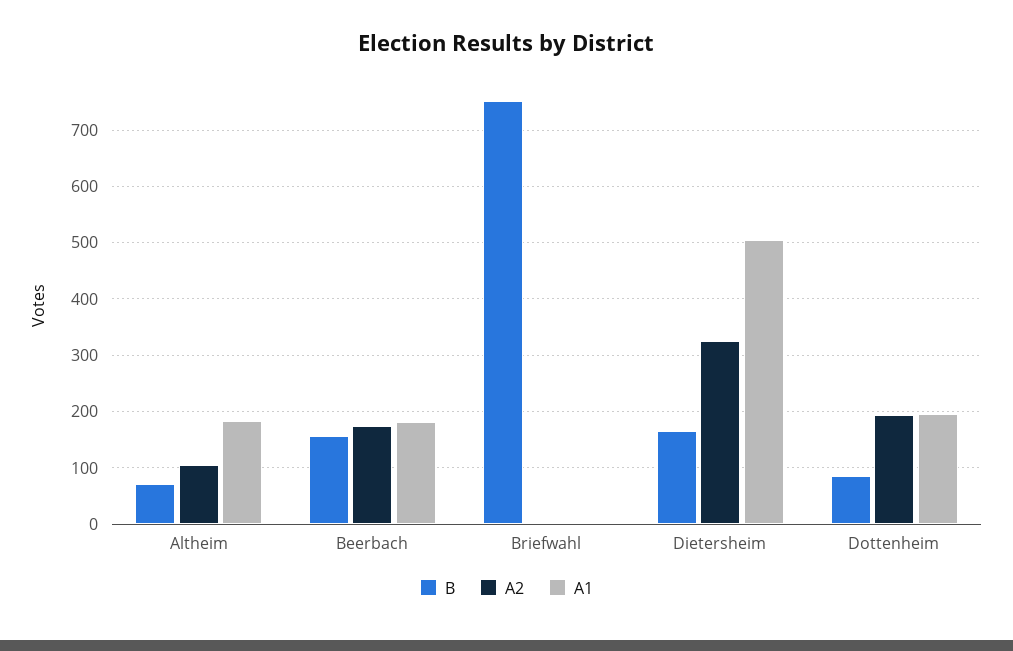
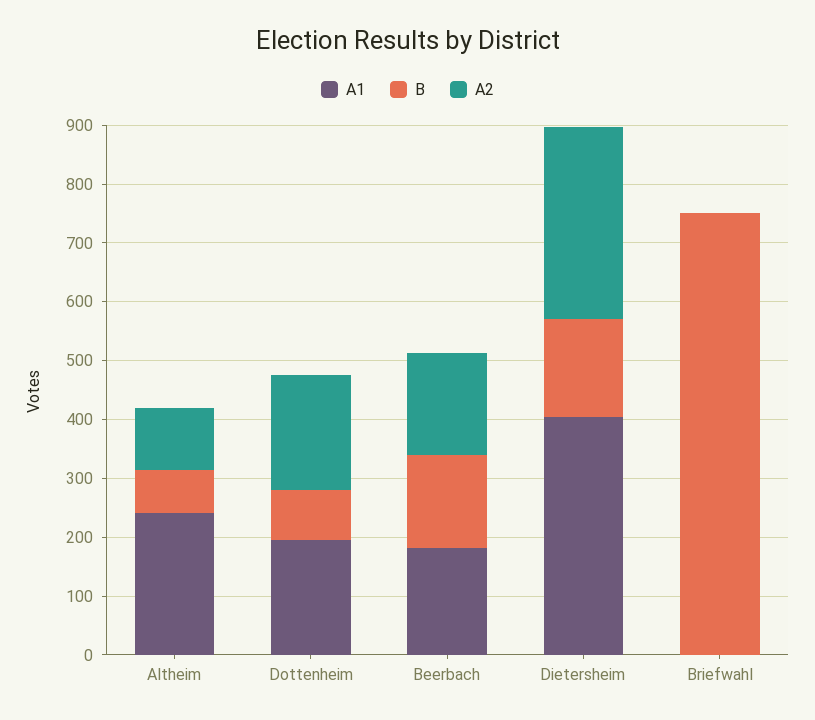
  {
    "B": {
      "Altheim": 80,
      "Beerbach": 160,
      "Briefwahl": 760,
      "Dietersheim": 160,
      "Dottenheim": 80
    },
    "A2": {
      "Altheim": 100,
      "Beerbach": 180,
      "Briefwahl": 0,
      "Dietersheim": 320,
      "Dottenheim": 200
    },
    "A1": {
-     "Altheim": 180,
+     "Altheim": 240,
      "Beerbach": 180,
      "Briefwahl": 0,
-     "Dietersheim": 500,
+     "Dietersheim": 400,
      "Dottenheim": 200
    }
  }

